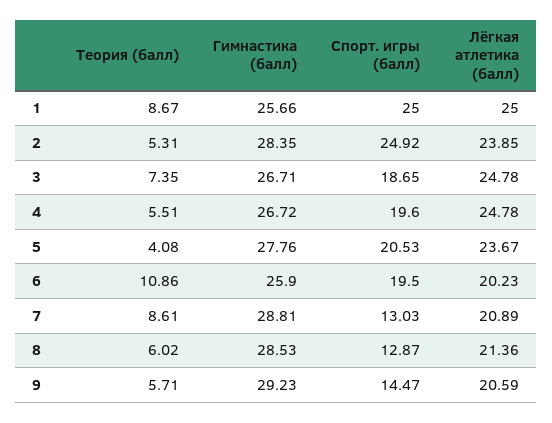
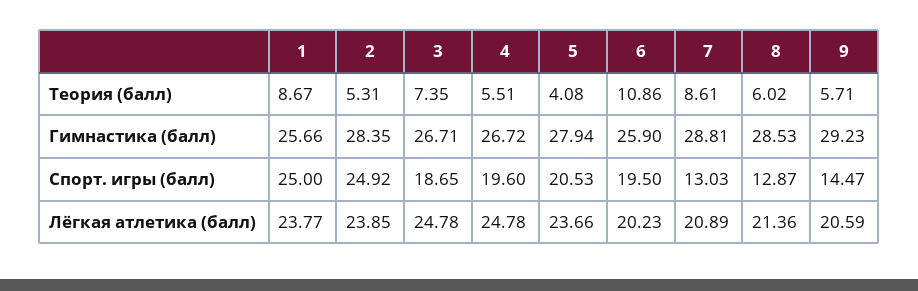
  {
    "Теория (балл)": {
      "1": 8.67,
      "2": 5.31,
      "3": 7.35,
      "4": 5.51,
      "5": 4.08,
      "6": 10.86,
      "7": 8.61,
      "8": 6.02,
      "9": 5.71
    },
    "Гимнастика (балл)": {
      "1": 25.66,
      "2": 28.35,
      "3": 26.71,
      "4": 26.72,
-     "5": 27.76,
+     "5": 27.94,
      "6": 25.9,
      "7": 28.81,
      "8": 28.53,
      "9": 29.23
    },
    "Спорт. игры (балл)": {
      "1": 25,
      "2": 24.92,
      "3": 18.65,
      "4": 19.6,
      "5": 20.53,
      "6": 19.5,
      "7": 13.03,
      "8": 12.87,
      "9": 14.47
    },
    "Лёгкая атлетика (балл)": {
-     "1": 25,
+     "1": 23.77,
      "2": 23.85,
      "3": 24.78,
      "4": 24.78,
-     "5": 23.67,
+     "5": 23.66,
      "6": 20.23,
      "7": 20.89,
      "8": 21.36,
      "9": 20.59
    }
  }

